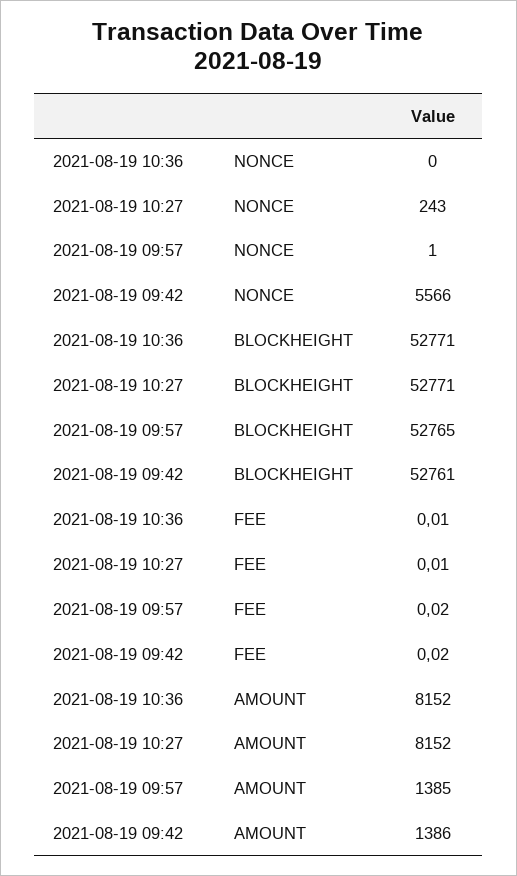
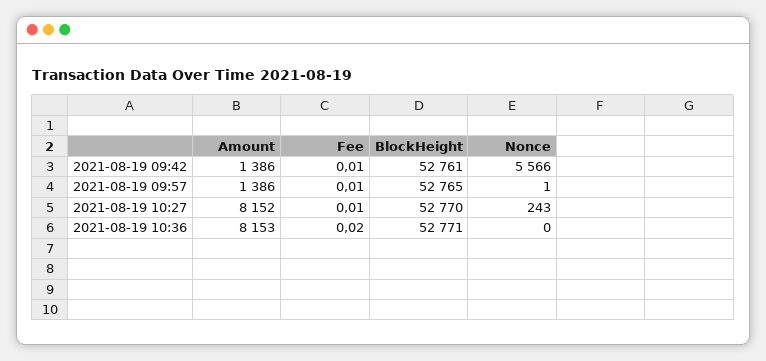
  {
    "2021-08-19 10:36": {
      "NONCE": 0,
      "BLOCKHEIGHT": 52771,
-     "FEE": 0.01,
+     "FEE": 0.02,
-     "AMOUNT": 8152
+     "AMOUNT": 8153
    },
    "2021-08-19 10:27": {
      "NONCE": 243,
-     "BLOCKHEIGHT": 52771,
+     "BLOCKHEIGHT": 52770,
      "FEE": 0.01,
      "AMOUNT": 8152
    },
    "2021-08-19 09:57": {
      "NONCE": 1,
      "BLOCKHEIGHT": 52765,
-     "FEE": 0.02,
+     "FEE": 0.01,
-     "AMOUNT": 1385
+     "AMOUNT": 1386
    },
    "2021-08-19 09:42": {
      "NONCE": 5566,
      "BLOCKHEIGHT": 52761,
-     "FEE": 0.02,
+     "FEE": 0.01,
      "AMOUNT": 1386
    }
  }

